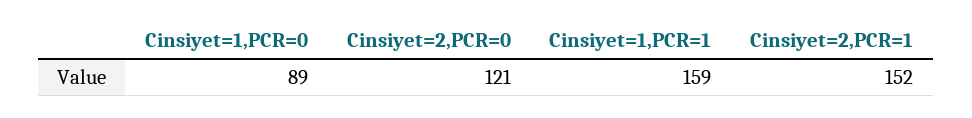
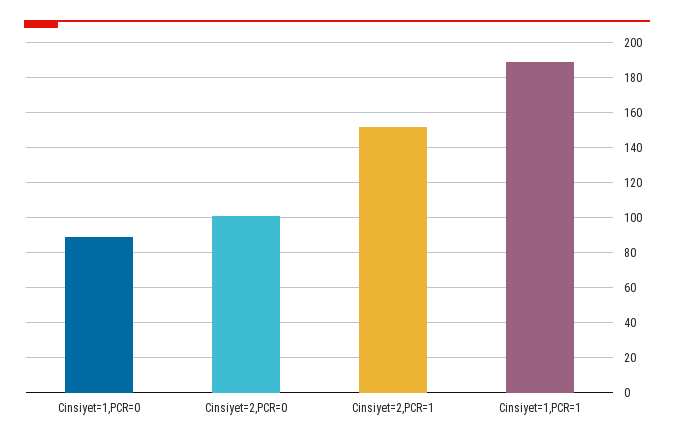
  {
    "Cinsiyet=1,PCR=0": 89,
-   "Cinsiyet=2,PCR=0": 121,
+   "Cinsiyet=2,PCR=0": 100,
-   "Cinsiyet=1,PCR=1": 159,
+   "Cinsiyet=1,PCR=1": 190,
    "Cinsiyet=2,PCR=1": 152
  }

